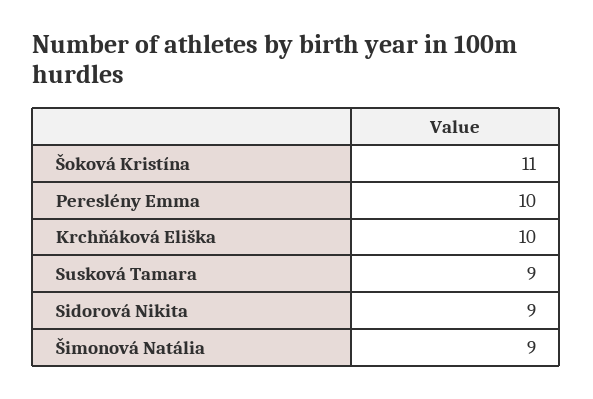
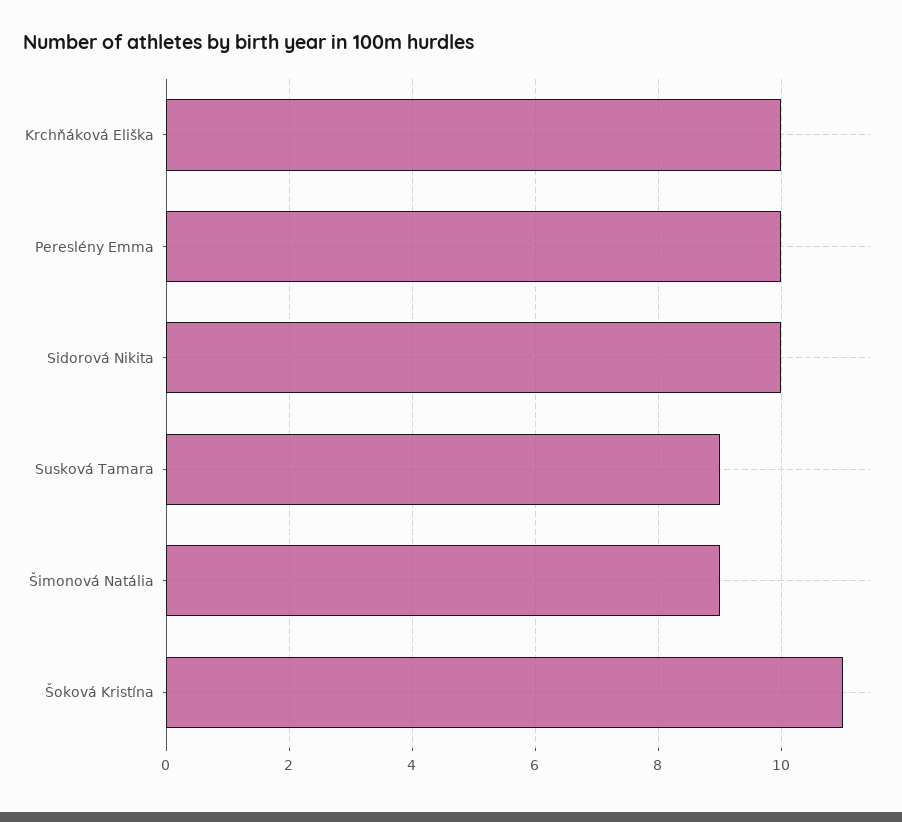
  {
    "Šoková Kristína": 11,
    "Pereslény Emma": 10,
    "Krchňáková Eliška": 10,
    "Susková Tamara": 9,
-   "Sidorová Nikita": 9,
+   "Sidorová Nikita": 10,
    "Šimonová Natália": 9
  }

